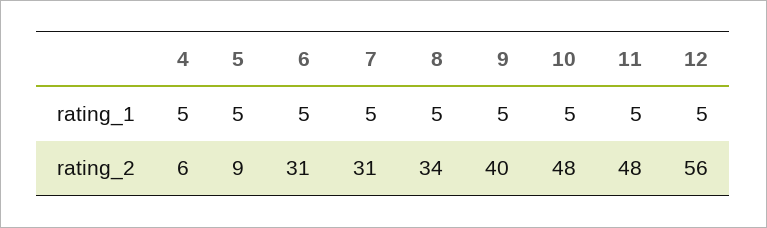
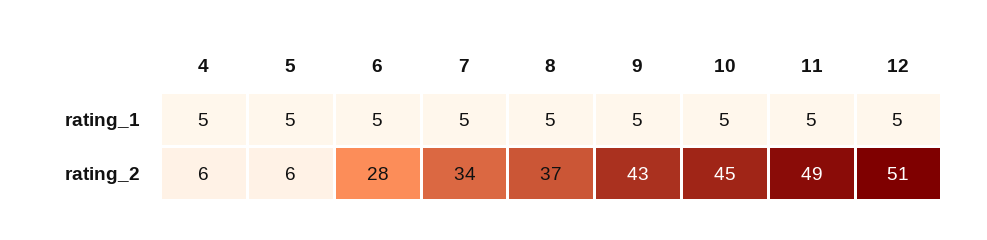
  {
    "4": {
      "rating_1": 5,
      "rating_2": 6
    },
    "5": {
      "rating_1": 5,
-     "rating_2": 9
+     "rating_2": 6
    },
    "6": {
      "rating_1": 5,
-     "rating_2": 31
+     "rating_2": 28
    },
    "7": {
      "rating_1": 5,
-     "rating_2": 31
+     "rating_2": 34
    },
    "8": {
      "rating_1": 5,
-     "rating_2": 34
+     "rating_2": 37
    },
    "9": {
      "rating_1": 5,
-     "rating_2": 40
+     "rating_2": 43
    },
    "10": {
      "rating_1": 5,
-     "rating_2": 48
+     "rating_2": 45
    },
    "11": {
      "rating_1": 5,
-     "rating_2": 48
+     "rating_2": 49
    },
    "12": {
      "rating_1": 5,
-     "rating_2": 56
+     "rating_2": 51
    }
  }

